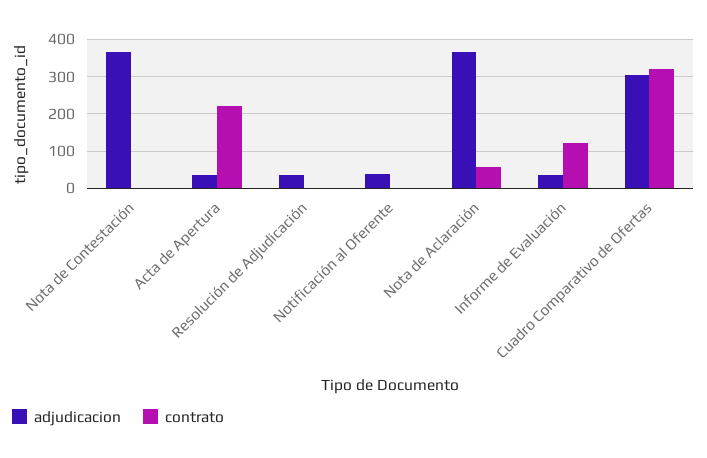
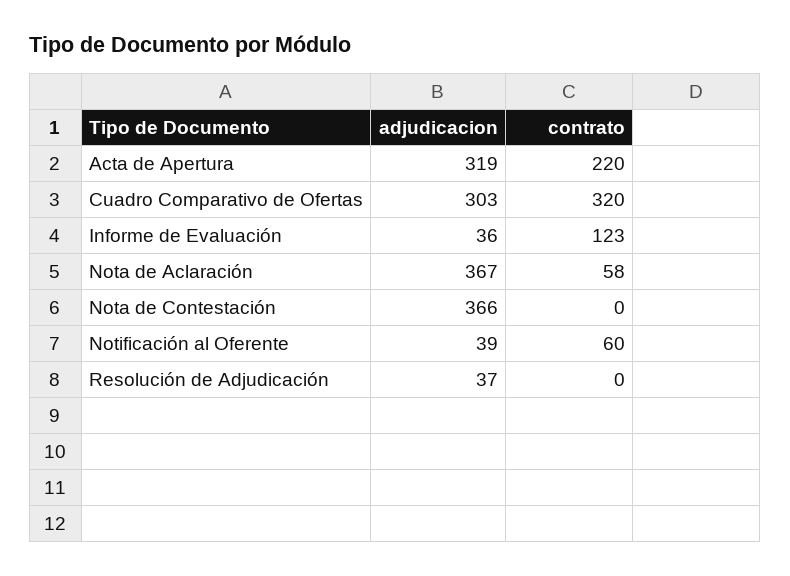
  {
    "adjudicacion": {
      "Nota de Contestación": 366,
-     "Acta de Apertura": 40,
+     "Acta de Apertura": 319,
      "Resolución de Adjudicación": 37,
      "Notificación al Oferente": 39,
      "Nota de Aclaración": 367,
      "Informe de Evaluación": 36,
      "Cuadro Comparativo de Ofertas": 303
    },
    "contrato": {
      "Nota de Contestación": 0,
      "Acta de Apertura": 220,
      "Resolución de Adjudicación": 0,
-     "Notificación al Oferente": 0,
+     "Notificación al Oferente": 60,
      "Nota de Aclaración": 58,
      "Informe de Evaluación": 123,
      "Cuadro Comparativo de Ofertas": 320
    }
  }

